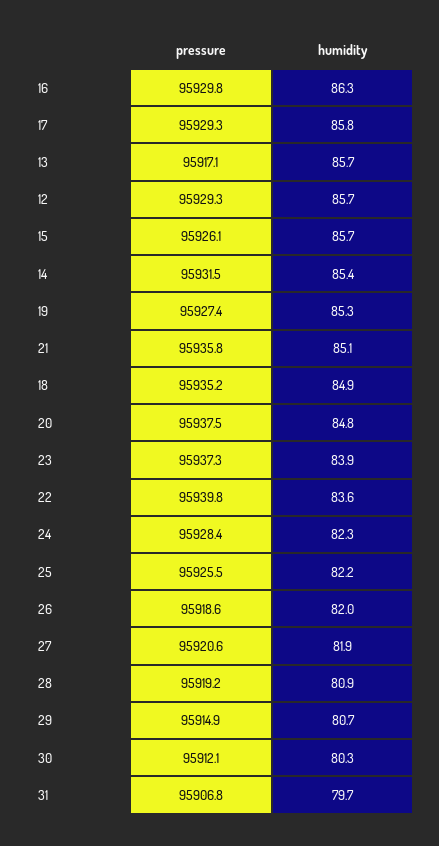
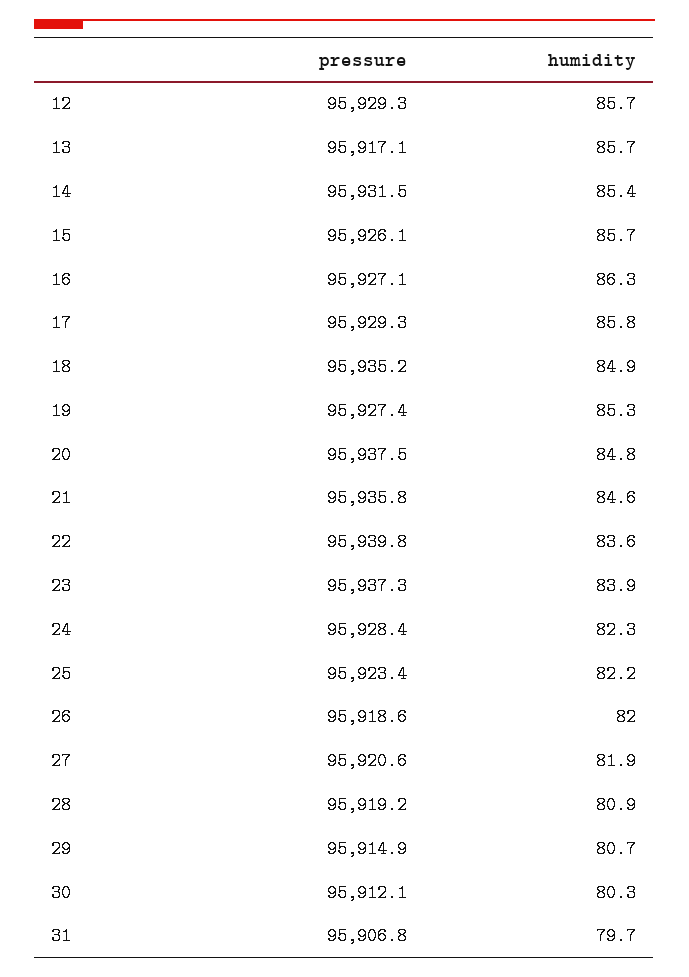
  {
    "pressure": {
-     "16": 95929.8,
+     "16": 95927.1,
      "17": 95929.3,
      "13": 95917.1,
      "12": 95929.3,
      "15": 95926.1,
      "14": 95931.5,
      "19": 95927.4,
      "21": 95935.8,
      "18": 95935.2,
      "20": 95937.5,
      "23": 95937.3,
      "22": 95939.8,
      "24": 95928.4,
-     "25": 95925.5,
+     "25": 95923.4,
      "26": 95918.6,
      "27": 95920.6,
      "28": 95919.2,
      "29": 95914.9,
      "30": 95912.1,
      "31": 95906.8
    },
    "humidity": {
      "16": 86.3,
      "17": 85.8,
      "13": 85.7,
      "12": 85.7,
      "15": 85.7,
      "14": 85.4,
      "19": 85.3,
-     "21": 85.1,
+     "21": 84.6,
      "18": 84.9,
      "20": 84.8,
      "23": 83.9,
      "22": 83.6,
      "24": 82.3,
      "25": 82.2,
      "26": 82,
      "27": 81.9,
      "28": 80.9,
      "29": 80.7,
      "30": 80.3,
      "31": 79.7
    }
  }

